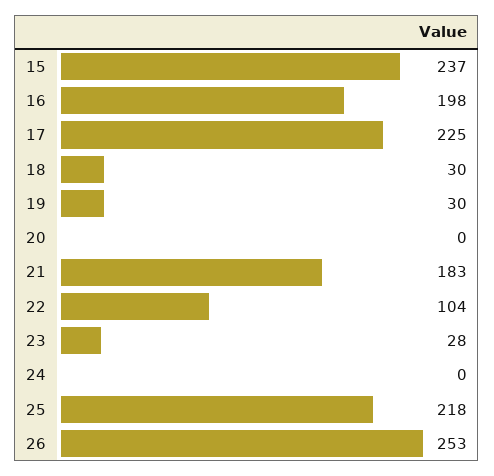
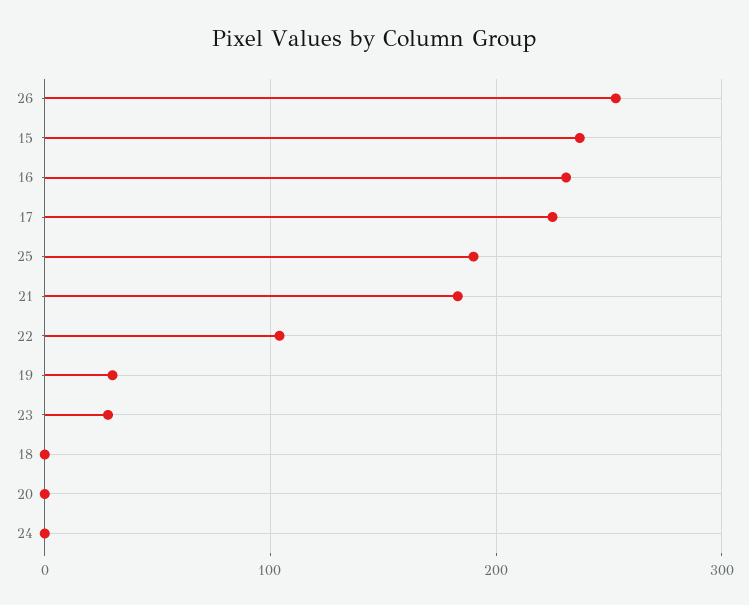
  {
    "15": 237,
-   "16": 198,
+   "16": 230,
    "17": 225,
-   "18": 30,
+   "18": 0,
    "19": 30,
    "20": 0,
    "21": 183,
    "22": 104,
    "23": 28,
    "24": 0,
-   "25": 218,
+   "25": 190,
    "26": 253
  }

